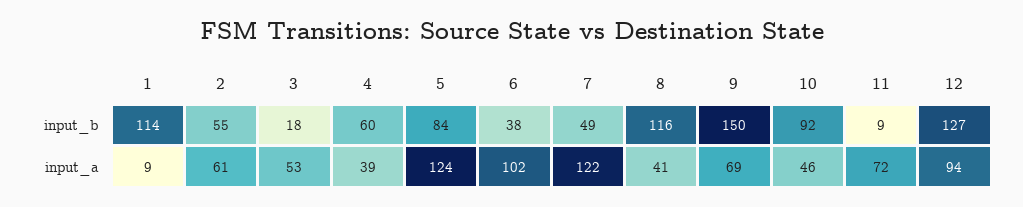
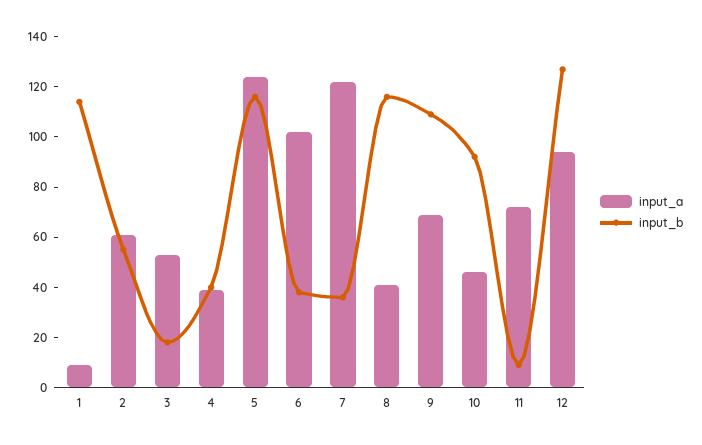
  {
    "input_b": {
      "1": 114,
      "2": 55,
      "3": 18,
-     "4": 60,
+     "4": 40,
-     "5": 84,
+     "5": 115,
      "6": 38,
-     "7": 49,
+     "7": 35,
      "8": 116,
-     "9": 150,
+     "9": 110,
      "10": 92,
      "11": 9,
      "12": 127
    },
    "input_a": {
      "1": 9,
      "2": 61,
      "3": 53,
      "4": 39,
      "5": 124,
      "6": 102,
      "7": 122,
      "8": 41,
      "9": 69,
      "10": 46,
      "11": 72,
      "12": 94
    }
  }

